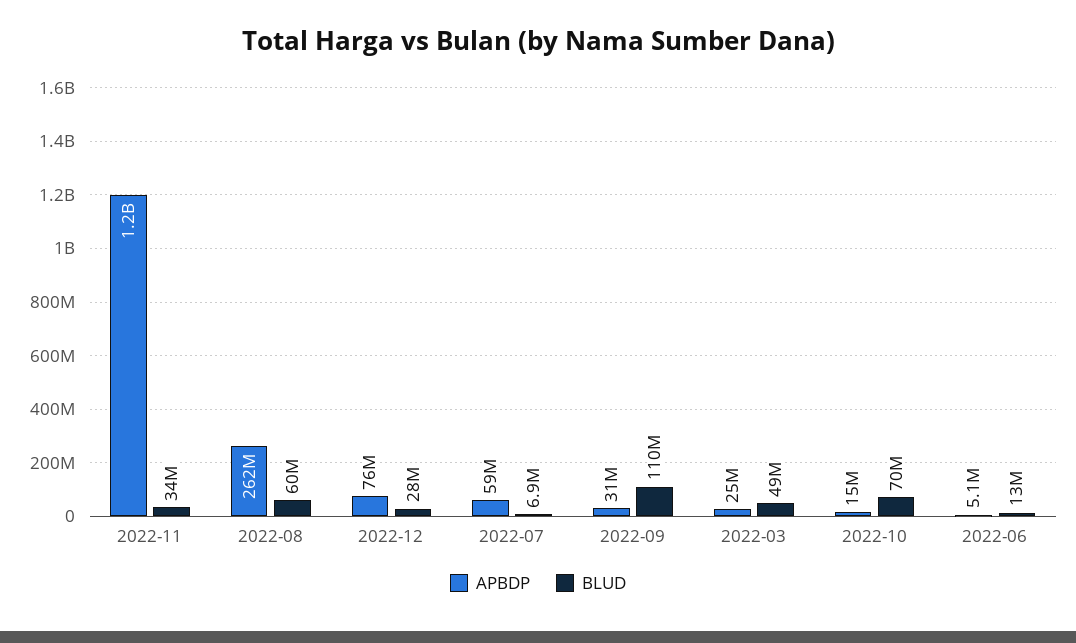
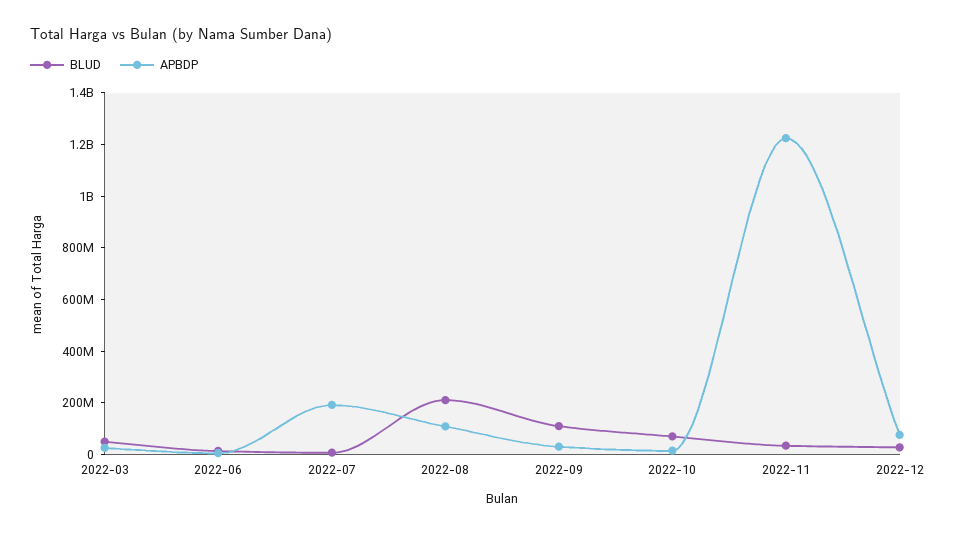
  {
    "APBDP": {
      "2022-11": 1200000000,
-     "2022-08": 262000000,
+     "2022-08": 100000000,
      "2022-12": 76000000,
-     "2022-07": 59000000,
+     "2022-07": 200000000,
      "2022-09": 31000000,
      "2022-03": 25000000,
      "2022-10": 15000000,
      "2022-06": 5100000
    },
    "BLUD": {
      "2022-11": 34000000,
-     "2022-08": 60000000,
+     "2022-08": 200000000,
      "2022-12": 28000000,
      "2022-07": 6900000,
      "2022-09": 110000000,
      "2022-03": 49000000,
      "2022-10": 70000000,
      "2022-06": 13000000
    }
  }

